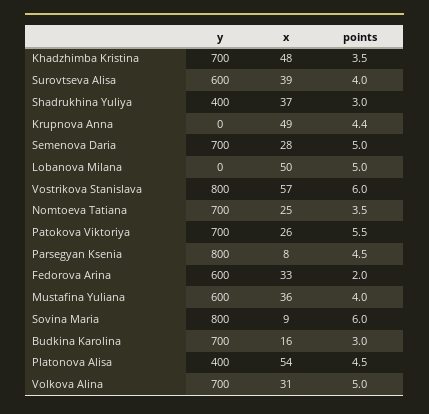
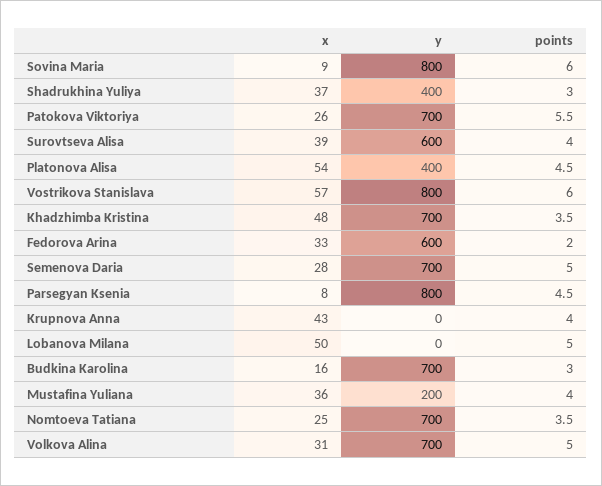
  {
    "y": {
      "Khadzhimba Kristina": 700,
      "Surovtseva Alisa": 600,
      "Shadrukhina Yuliya": 400,
      "Krupnova Anna": 0,
      "Semenova Daria": 700,
      "Lobanova Milana": 0,
      "Vostrikova Stanislava": 800,
      "Nomtoeva Tatiana": 700,
      "Patokova Viktoriya": 700,
      "Parsegyan Ksenia": 800,
      "Fedorova Arina": 600,
-     "Mustafina Yuliana": 600,
+     "Mustafina Yuliana": 200,
      "Sovina Maria": 800,
      "Budkina Karolina": 700,
      "Platonova Alisa": 400,
      "Volkova Alina": 700
    },
    "x": {
      "Khadzhimba Kristina": 48,
      "Surovtseva Alisa": 39,
      "Shadrukhina Yuliya": 37,
-     "Krupnova Anna": 49,
+     "Krupnova Anna": 43,
      "Semenova Daria": 28,
      "Lobanova Milana": 50,
      "Vostrikova Stanislava": 57,
      "Nomtoeva Tatiana": 25,
      "Patokova Viktoriya": 26,
      "Parsegyan Ksenia": 8,
      "Fedorova Arina": 33,
      "Mustafina Yuliana": 36,
      "Sovina Maria": 9,
      "Budkina Karolina": 16,
      "Platonova Alisa": 54,
      "Volkova Alina": 31
    },
    "points": {
      "Khadzhimba Kristina": 3.5,
      "Surovtseva Alisa": 4,
      "Shadrukhina Yuliya": 3,
-     "Krupnova Anna": 4.4,
+     "Krupnova Anna": 4,
      "Semenova Daria": 5,
      "Lobanova Milana": 5,
      "Vostrikova Stanislava": 6,
      "Nomtoeva Tatiana": 3.5,
      "Patokova Viktoriya": 5.5,
      "Parsegyan Ksenia": 4.5,
      "Fedorova Arina": 2,
      "Mustafina Yuliana": 4,
      "Sovina Maria": 6,
      "Budkina Karolina": 3,
      "Platonova Alisa": 4.5,
      "Volkova Alina": 5
    }
  }

